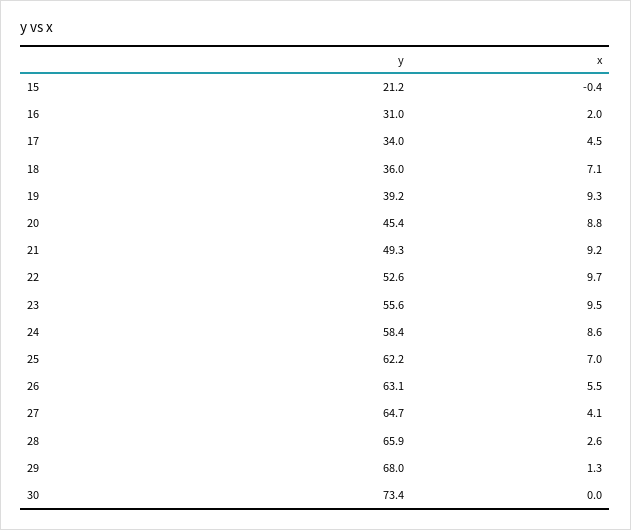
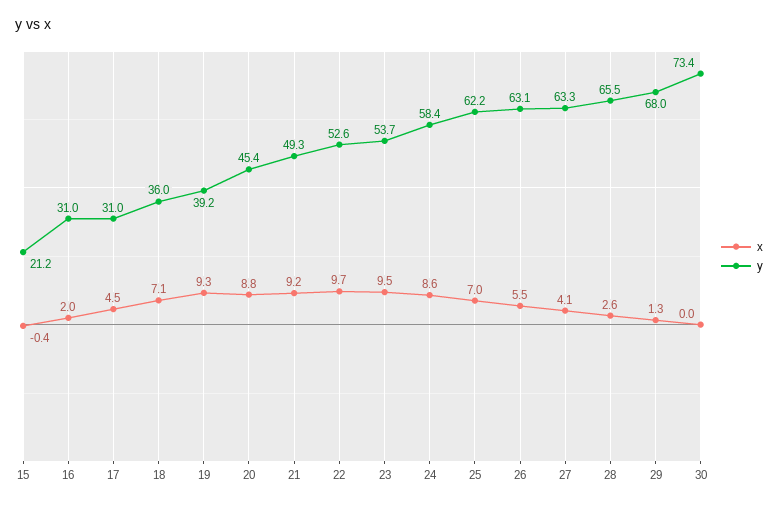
  {
    "y": {
      "15": 21.2,
      "16": 31,
-     "17": 34,
+     "17": 31,
      "18": 36,
      "19": 39.2,
      "20": 45.4,
      "21": 49.3,
      "22": 52.6,
-     "23": 55.6,
+     "23": 53.7,
      "24": 58.4,
      "25": 62.2,
      "26": 63.1,
-     "27": 64.7,
+     "27": 63.3,
-     "28": 65.9,
+     "28": 65.5,
      "29": 68,
      "30": 73.4
    },
    "x": {
      "15": -0.4,
      "16": 2,
      "17": 4.5,
      "18": 7.1,
      "19": 9.3,
      "20": 8.8,
      "21": 9.2,
      "22": 9.7,
      "23": 9.5,
      "24": 8.6,
      "25": 7,
      "26": 5.5,
      "27": 4.1,
      "28": 2.6,
      "29": 1.3,
      "30": 0
    }
  }

